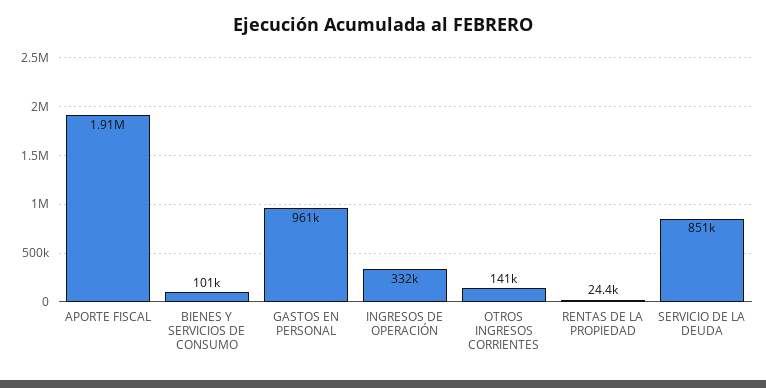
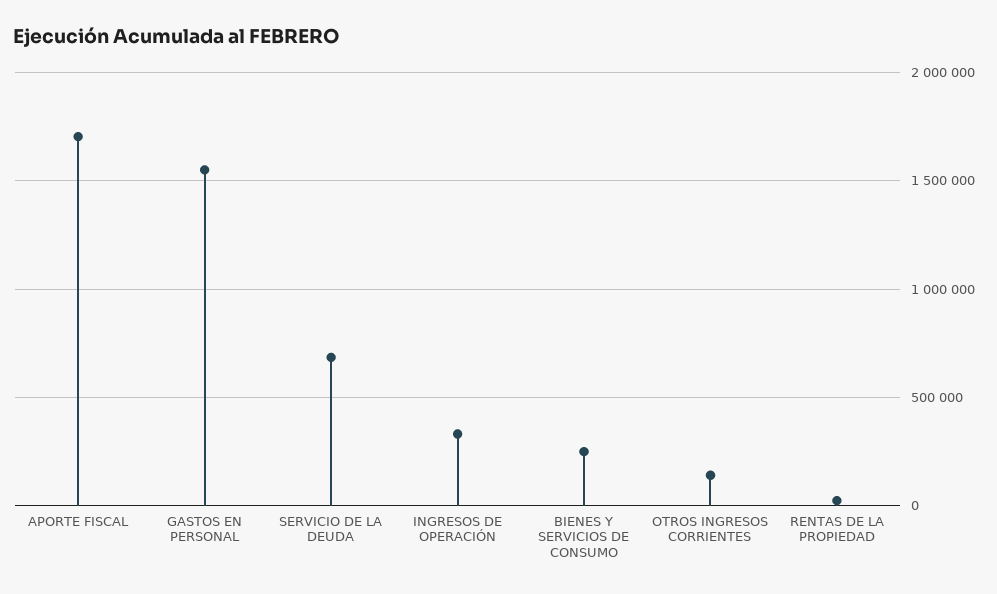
  {
-   "APORTE FISCAL": 1910000,
+   "APORTE FISCAL": 1700000,
-   "BIENES Y SERVICIOS DE CONSUMO": 101000,
+   "BIENES Y SERVICIOS DE CONSUMO": 250000,
-   "GASTOS EN PERSONAL": 961000,
+   "GASTOS EN PERSONAL": 1550000,
    "INGRESOS DE OPERACIÓN": 332000,
    "OTROS INGRESOS CORRIENTES": 141000,
    "RENTAS DE LA PROPIEDAD": 24400,
-   "SERVICIO DE LA DEUDA": 851000
+   "SERVICIO DE LA DEUDA": 700000
  }

